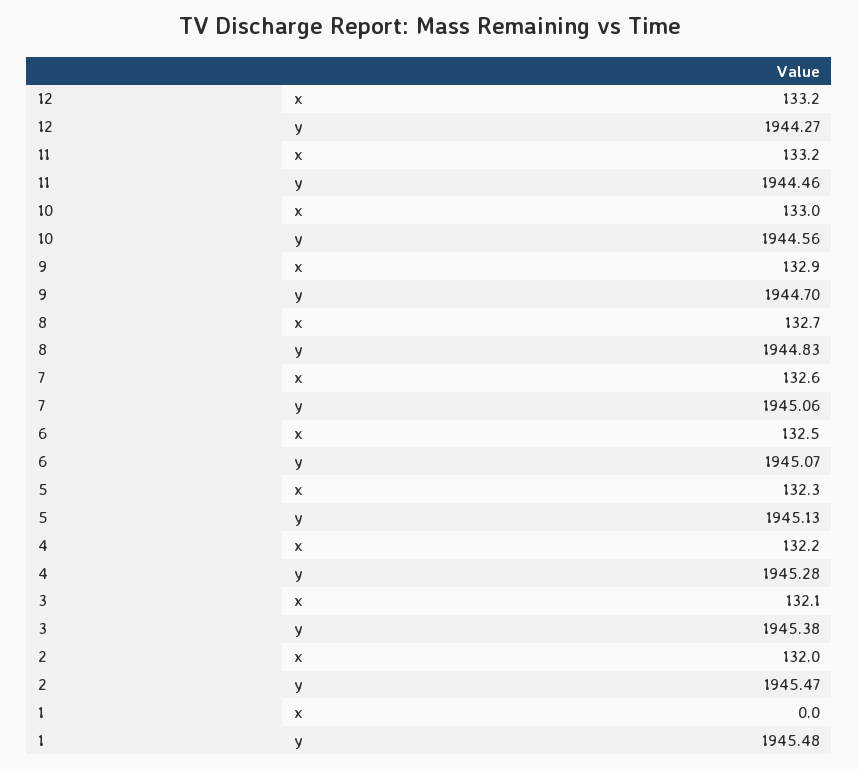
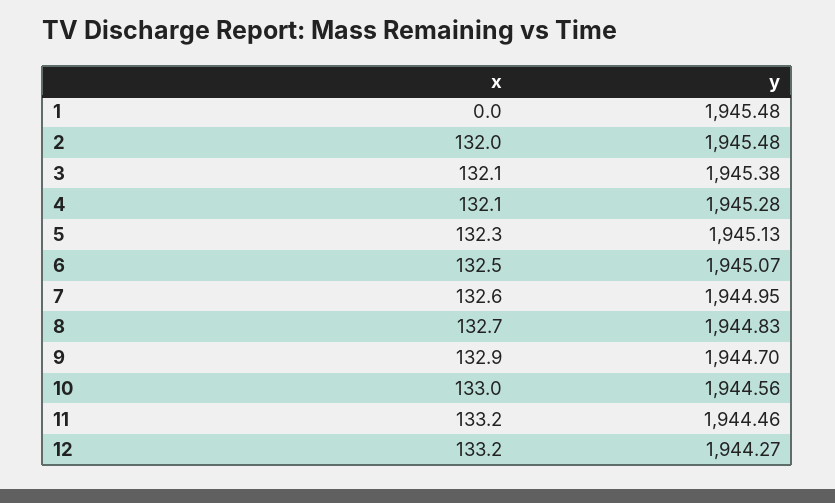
  {
    "12": {
      "x": 133.2,
      "y": 1944.27
    },
    "11": {
      "x": 133.2,
      "y": 1944.46
    },
    "10": {
      "x": 133,
      "y": 1944.56
    },
    "9": {
      "x": 132.9,
      "y": 1944.7
    },
    "8": {
      "x": 132.7,
      "y": 1944.83
    },
    "7": {
      "x": 132.6,
-     "y": 1945.06
+     "y": 1944.95
    },
    "6": {
      "x": 132.5,
      "y": 1945.07
    },
    "5": {
      "x": 132.3,
      "y": 1945.13
    },
    "4": {
-     "x": 132.2,
+     "x": 132.1,
      "y": 1945.28
    },
    "3": {
      "x": 132.1,
      "y": 1945.38
    },
    "2": {
      "x": 132,
-     "y": 1945.47
+     "y": 1945.48
    },
    "1": {
      "x": 0,
      "y": 1945.48
    }
  }

